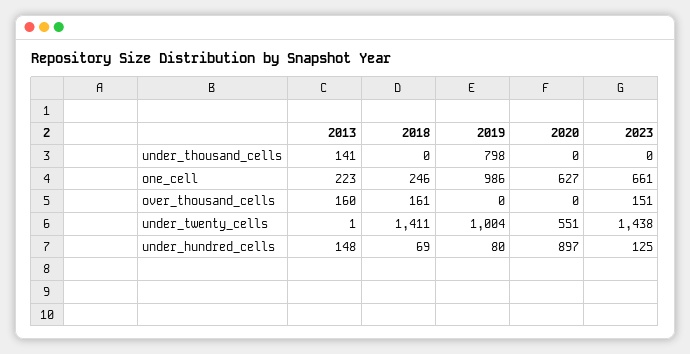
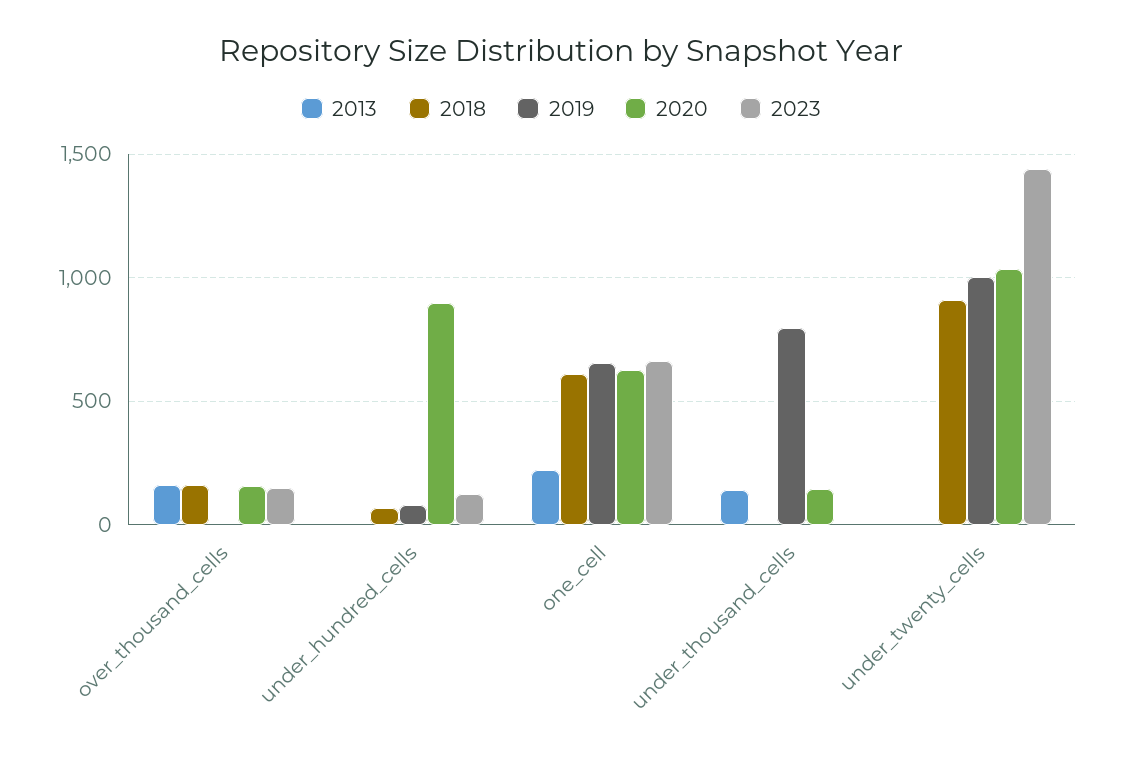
  {
    "2013": {
      "under_thousand_cells": 141,
      "one_cell": 223,
      "over_thousand_cells": 160,
      "under_twenty_cells": 1,
-     "under_hundred_cells": 148
+     "under_hundred_cells": 0
    },
    "2018": {
      "under_thousand_cells": 0,
-     "one_cell": 246,
+     "one_cell": 600,
      "over_thousand_cells": 161,
-     "under_twenty_cells": 1411,
+     "under_twenty_cells": 900,
      "under_hundred_cells": 69
    },
    "2019": {
      "under_thousand_cells": 798,
-     "one_cell": 986,
+     "one_cell": 650,
      "over_thousand_cells": 0,
      "under_twenty_cells": 1004,
      "under_hundred_cells": 80
    },
    "2020": {
-     "under_thousand_cells": 0,
+     "under_thousand_cells": 150,
      "one_cell": 627,
-     "over_thousand_cells": 0,
+     "over_thousand_cells": 150,
-     "under_twenty_cells": 551,
+     "under_twenty_cells": 1050,
      "under_hundred_cells": 897
    },
    "2023": {
      "under_thousand_cells": 0,
      "one_cell": 661,
      "over_thousand_cells": 151,
      "under_twenty_cells": 1438,
      "under_hundred_cells": 125
    }
  }

